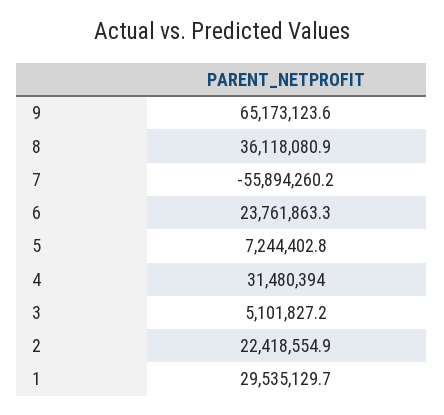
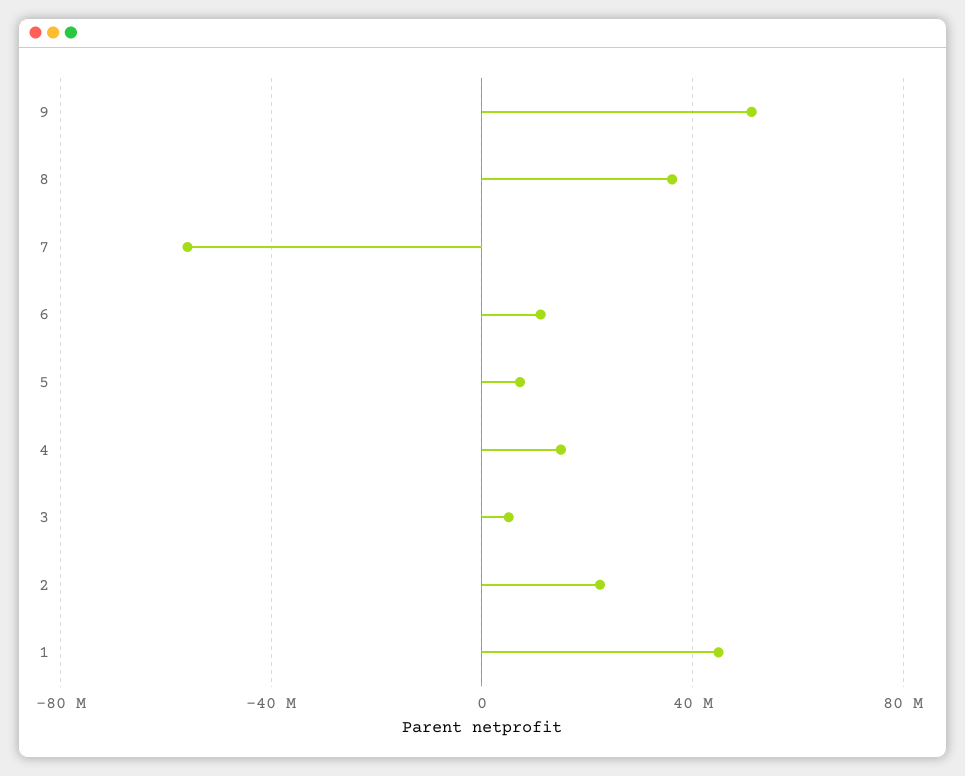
  {
-   "9": 65173123.6,
+   "9": 50000000,
    "8": 36118080.9,
    "7": -55894260.2,
-   "6": 23761863.3,
+   "6": 10000000,
    "5": 7244402.8,
-   "4": 31480394,
+   "4": 15000000,
    "3": 5101827.2,
    "2": 22418554.9,
-   "1": 29535129.7
+   "1": 45000000
  }

